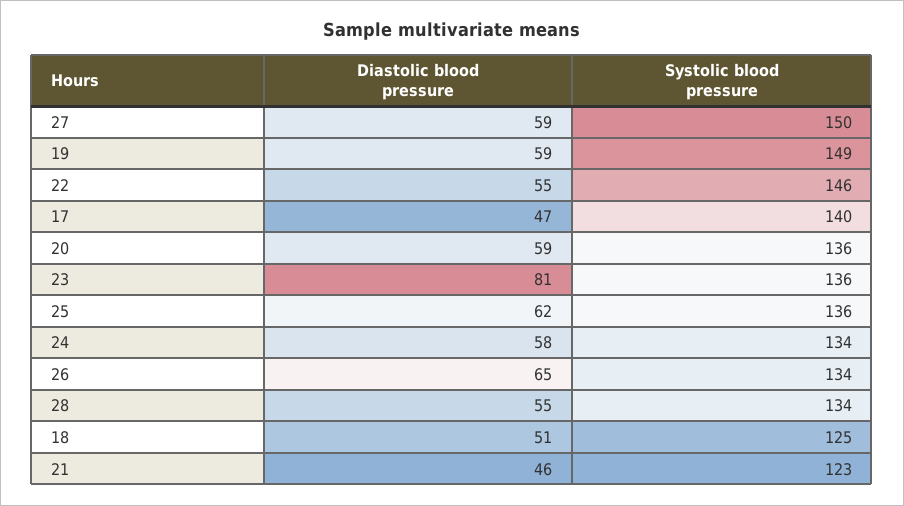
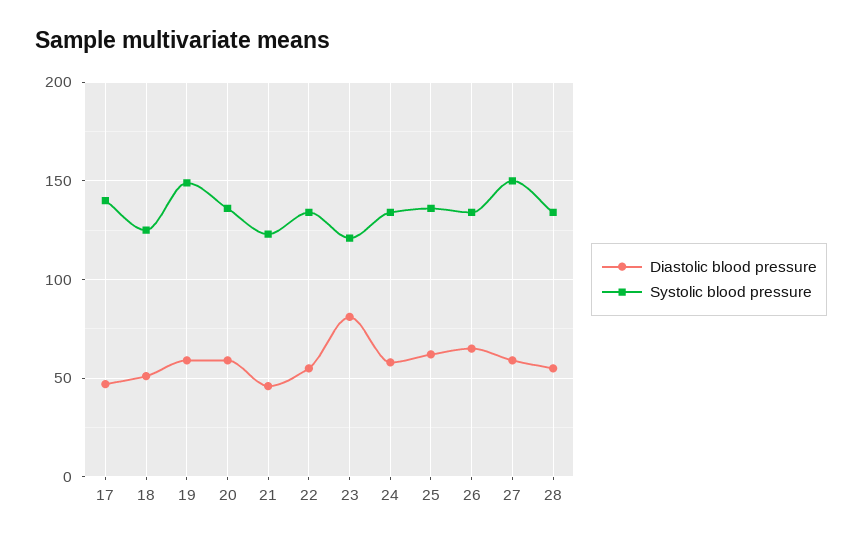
  {
    "Diastolic blood pressure": {
      "27": 59,
      "19": 59,
      "22": 55,
      "17": 47,
      "20": 59,
      "23": 81,
      "25": 62,
      "24": 58,
      "26": 65,
      "28": 55,
      "18": 51,
      "21": 46
    },
    "Systolic blood pressure": {
      "27": 150,
      "19": 149,
-     "22": 146,
+     "22": 135,
      "17": 140,
      "20": 136,
-     "23": 136,
+     "23": 120,
      "25": 136,
      "24": 134,
      "26": 134,
      "28": 134,
      "18": 125,
      "21": 123
    }
  }

